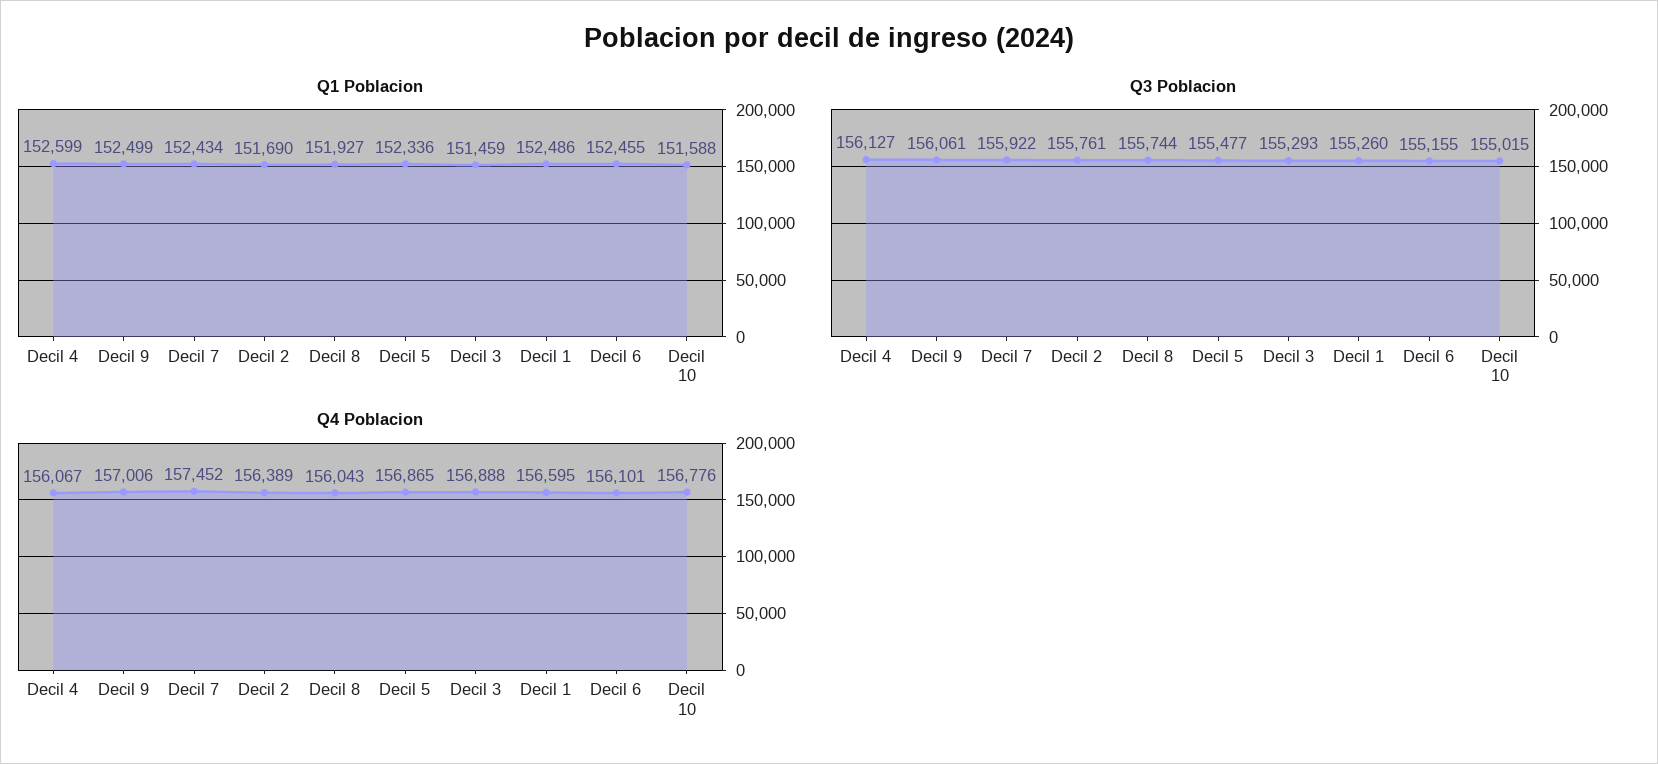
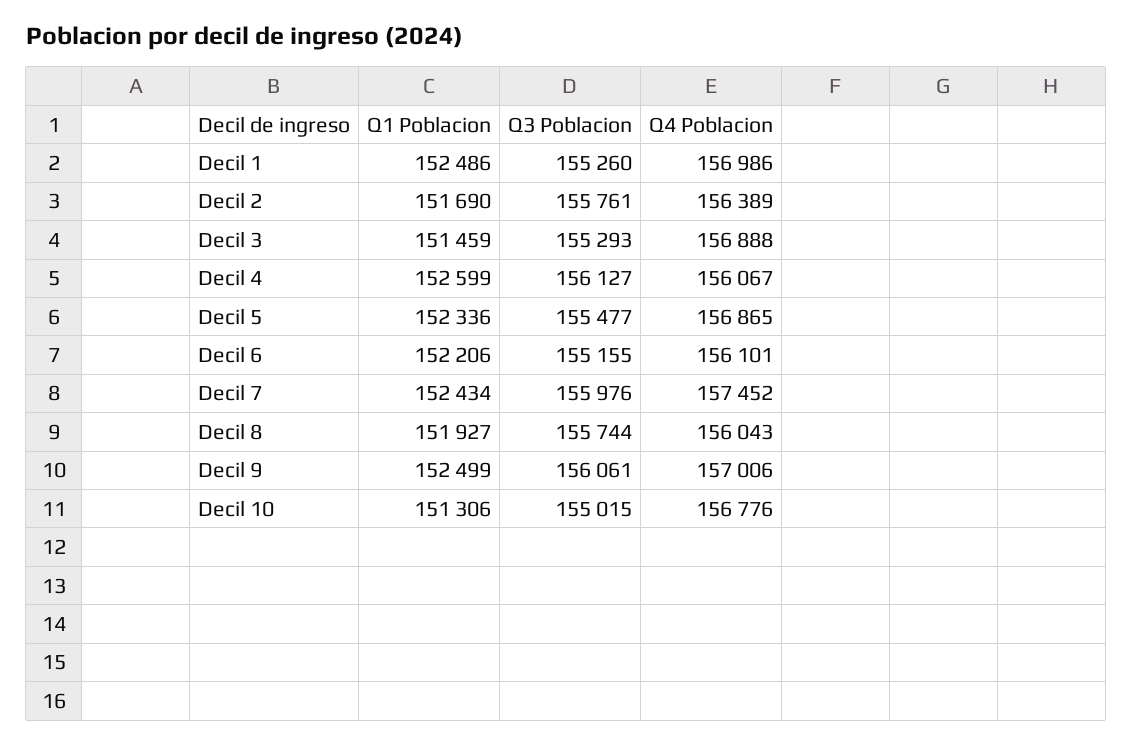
  {
    "Q1 Poblacion": {
      "Decil 4": 152599,
      "Decil 9": 152499,
      "Decil 7": 152434,
      "Decil 2": 151690,
      "Decil 8": 151927,
      "Decil 5": 152336,
      "Decil 3": 151459,
      "Decil 1": 152486,
-     "Decil 6": 152455,
+     "Decil 6": 152206,
-     "Decil 10": 151588
+     "Decil 10": 151306
    },
    "Q3 Poblacion": {
      "Decil 4": 156127,
      "Decil 9": 156061,
-     "Decil 7": 155922,
+     "Decil 7": 155976,
      "Decil 2": 155761,
      "Decil 8": 155744,
      "Decil 5": 155477,
      "Decil 3": 155293,
      "Decil 1": 155260,
      "Decil 6": 155155,
      "Decil 10": 155015
    },
    "Q4 Poblacion": {
      "Decil 4": 156067,
      "Decil 9": 157006,
      "Decil 7": 157452,
      "Decil 2": 156389,
      "Decil 8": 156043,
      "Decil 5": 156865,
      "Decil 3": 156888,
-     "Decil 1": 156595,
+     "Decil 1": 156986,
      "Decil 6": 156101,
      "Decil 10": 156776
    }
  }

